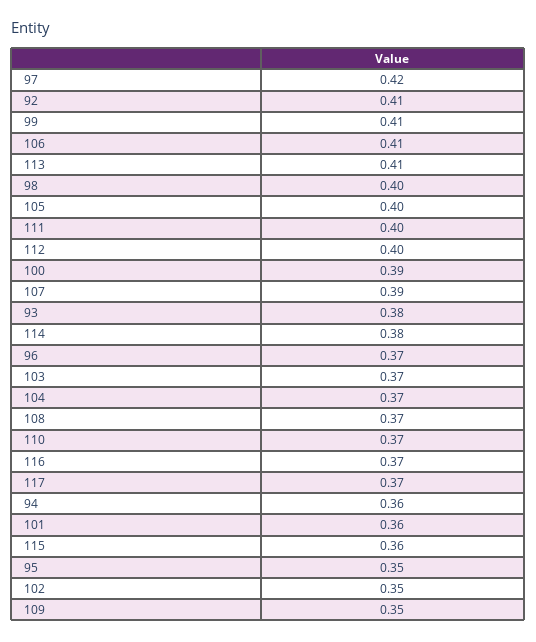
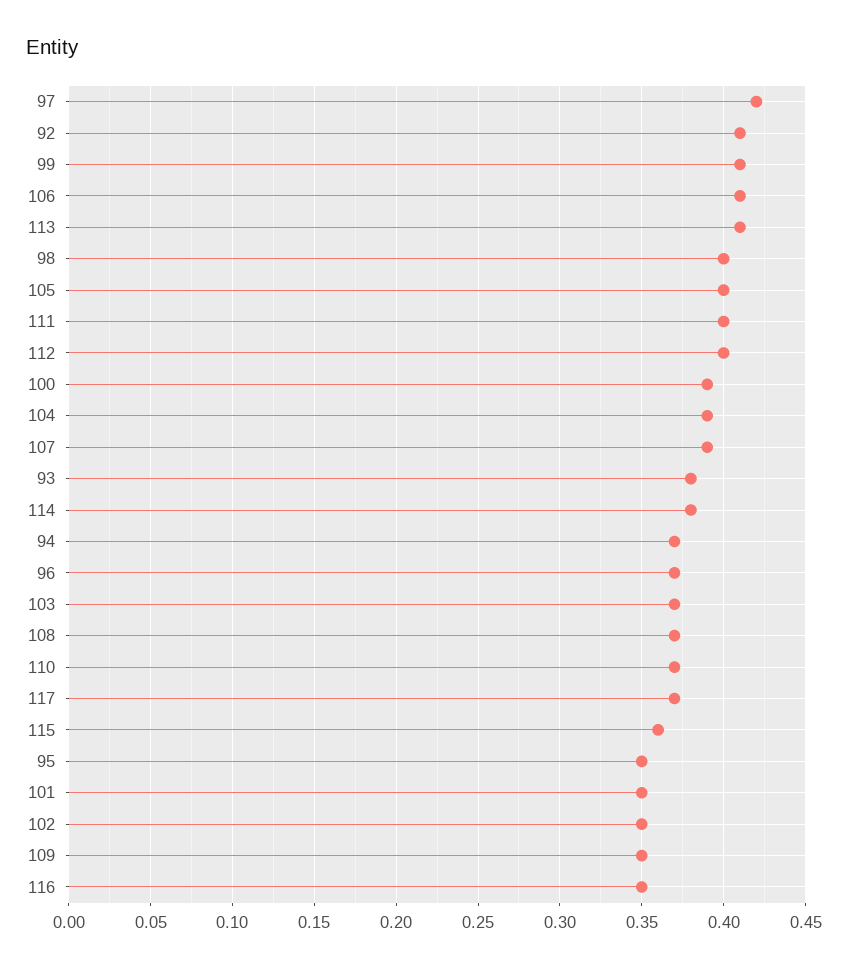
  {
    "97": 0.42,
    "92": 0.41,
    "99": 0.41,
    "106": 0.41,
    "113": 0.41,
    "98": 0.4,
    "105": 0.4,
    "111": 0.4,
    "112": 0.4,
    "100": 0.39,
    "107": 0.39,
    "93": 0.38,
    "114": 0.38,
    "96": 0.37,
    "103": 0.37,
-   "104": 0.37,
+   "104": 0.39,
    "108": 0.37,
    "110": 0.37,
-   "116": 0.37,
+   "116": 0.35,
    "117": 0.37,
-   "94": 0.36,
+   "94": 0.37,
-   "101": 0.36,
+   "101": 0.35,
    "115": 0.36,
    "95": 0.35,
    "102": 0.35,
    "109": 0.35
  }

